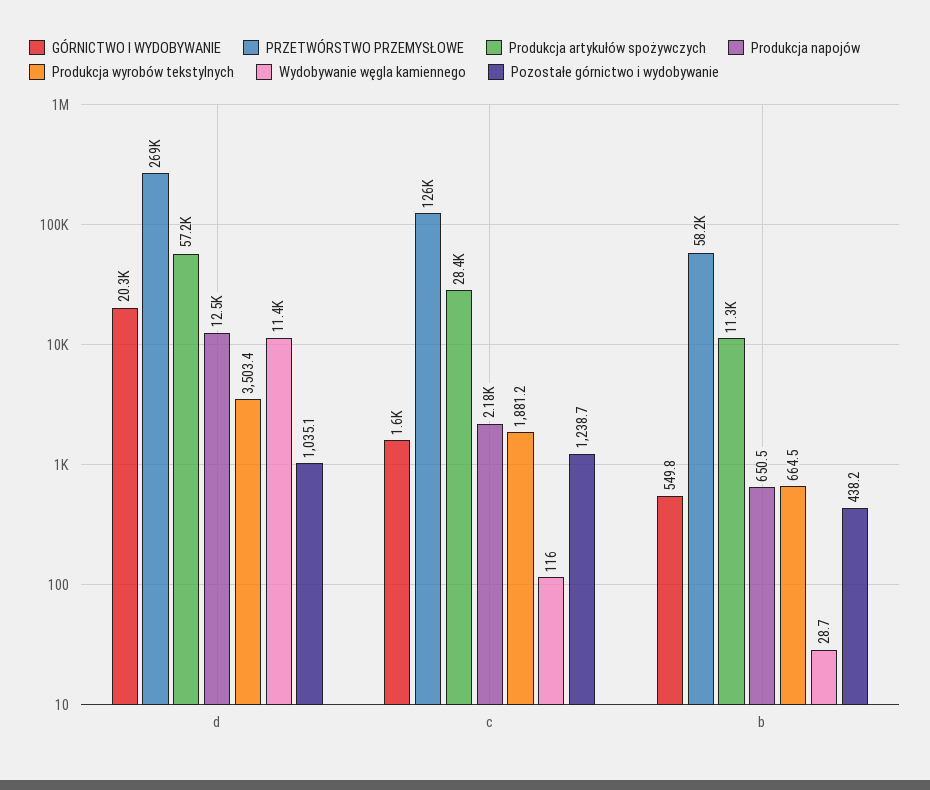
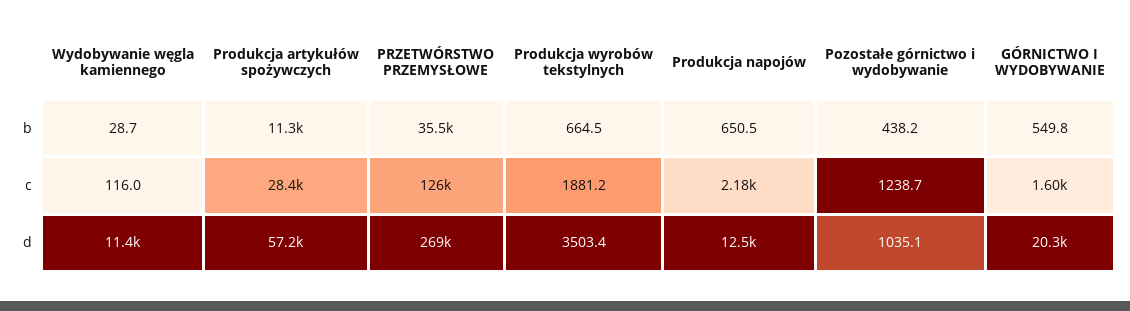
  {
    "GÓRNICTWO I WYDOBYWANIE": {
      "d": 20300,
      "c": 1600,
      "b": 549.8
    },
    "PRZETWÓRSTWO PRZEMYSŁOWE": {
      "d": 269000,
      "c": 126000,
-     "b": 58200
+     "b": 35500
    },
    "Produkcja artykułów spożywczych": {
      "d": 57200,
      "c": 28400,
      "b": 11300
    },
    "Produkcja napojów": {
      "d": 12500,
      "c": 2180,
      "b": 650.5
    },
    "Produkcja wyrobów tekstylnych": {
      "d": 3503.4,
      "c": 1881.2,
      "b": 664.5
    },
    "Wydobywanie węgla kamiennego": {
      "d": 11400,
      "c": 116,
      "b": 28.7
    },
    "Pozostałe górnictwo i wydobywanie": {
      "d": 1035.1,
      "c": 1238.7,
      "b": 438.2
    }
  }

